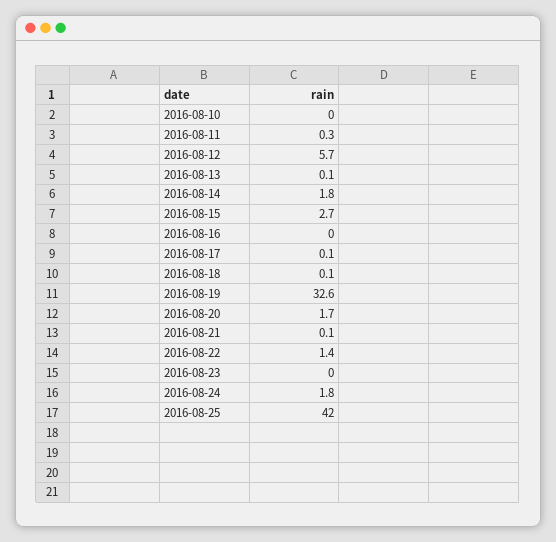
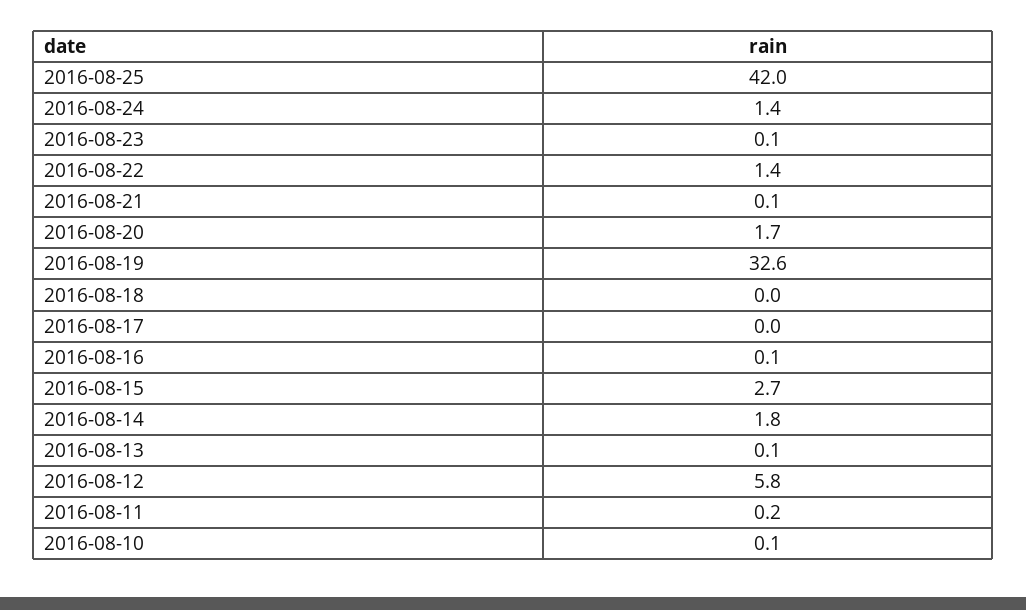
  {
-   "2016-08-10": 0,
+   "2016-08-10": 0.1,
-   "2016-08-11": 0.3,
+   "2016-08-11": 0.2,
-   "2016-08-12": 5.7,
+   "2016-08-12": 5.8,
    "2016-08-13": 0.1,
    "2016-08-14": 1.8,
    "2016-08-15": 2.7,
-   "2016-08-16": 0,
+   "2016-08-16": 0.1,
-   "2016-08-17": 0.1,
+   "2016-08-17": 0,
-   "2016-08-18": 0.1,
+   "2016-08-18": 0,
    "2016-08-19": 32.6,
    "2016-08-20": 1.7,
    "2016-08-21": 0.1,
    "2016-08-22": 1.4,
-   "2016-08-23": 0,
+   "2016-08-23": 0.1,
-   "2016-08-24": 1.8,
+   "2016-08-24": 1.4,
    "2016-08-25": 42
  }

